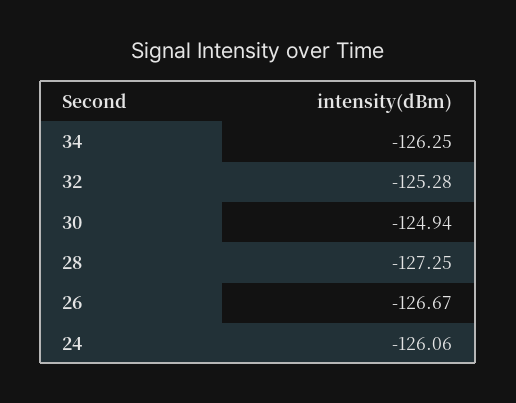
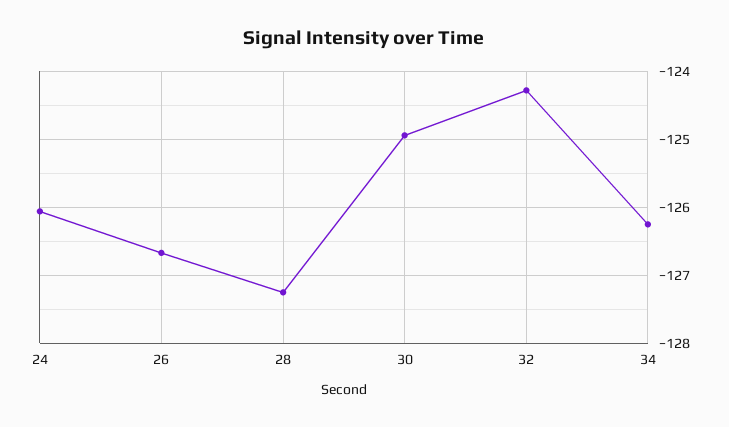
  {
    "34": -126.25,
-   "32": -125.28,
+   "32": -124.3,
    "30": -124.94,
    "28": -127.25,
    "26": -126.67,
    "24": -126.06
  }

